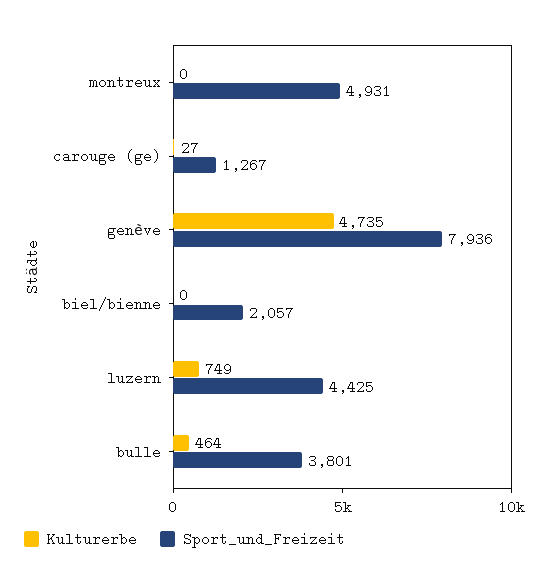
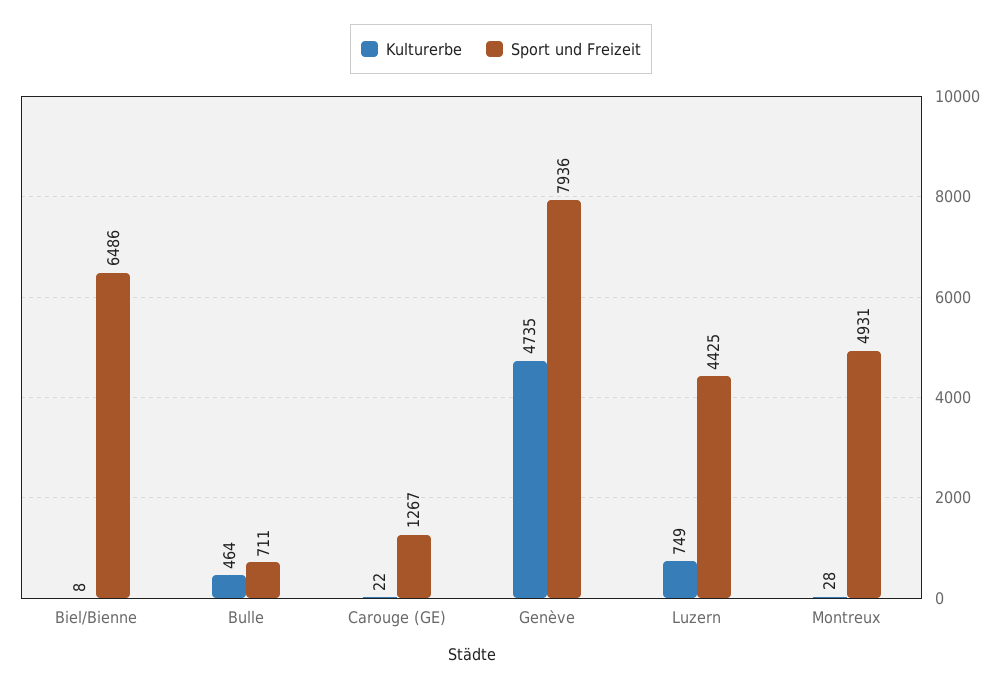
  {
    "Kulturerbe": {
-     "montreux": 0,
+     "montreux": 28,
-     "carouge (ge)": 27,
+     "carouge (ge)": 22,
      "genève": 4735,
-     "biel/bienne": 0,
+     "biel/bienne": 8,
      "luzern": 749,
      "bulle": 464
    },
    "Sport_und_Freizeit": {
      "montreux": 4931,
      "carouge (ge)": 1267,
      "genève": 7936,
-     "biel/bienne": 2057,
+     "biel/bienne": 6486,
      "luzern": 4425,
-     "bulle": 3801
+     "bulle": 711
    }
  }

